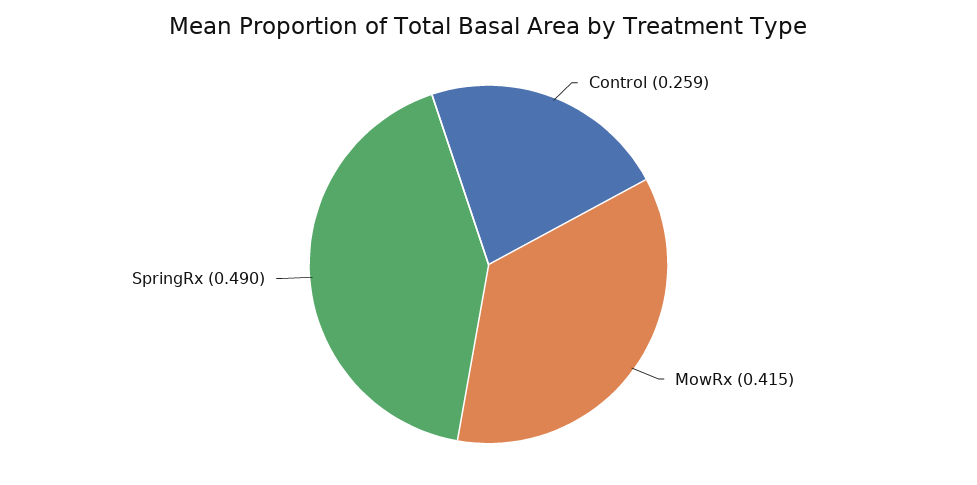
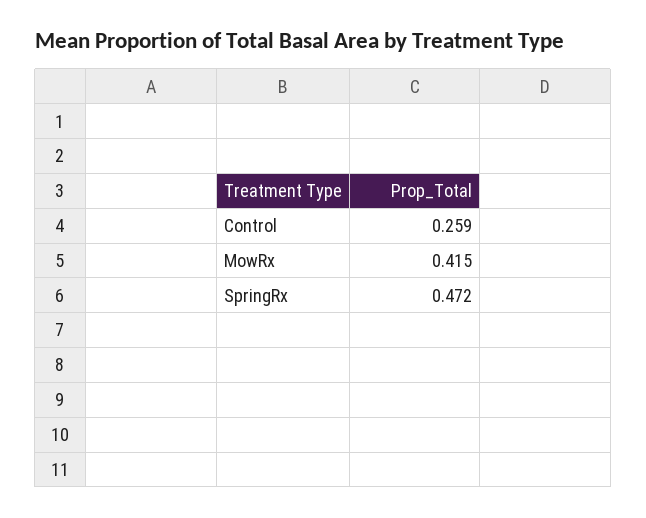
  {
    "Control": 0.259,
    "MowRx": 0.415,
-   "SpringRx": 0.49
+   "SpringRx": 0.472
  }

